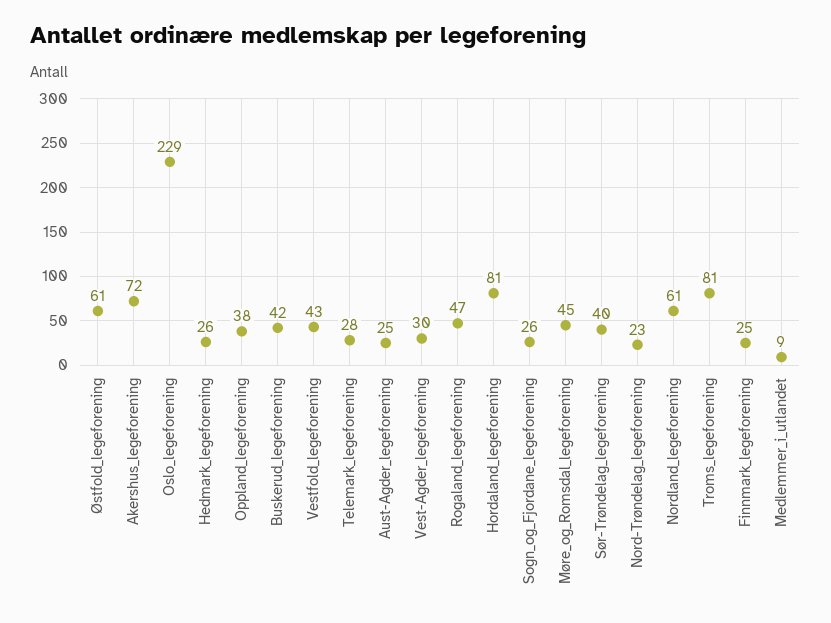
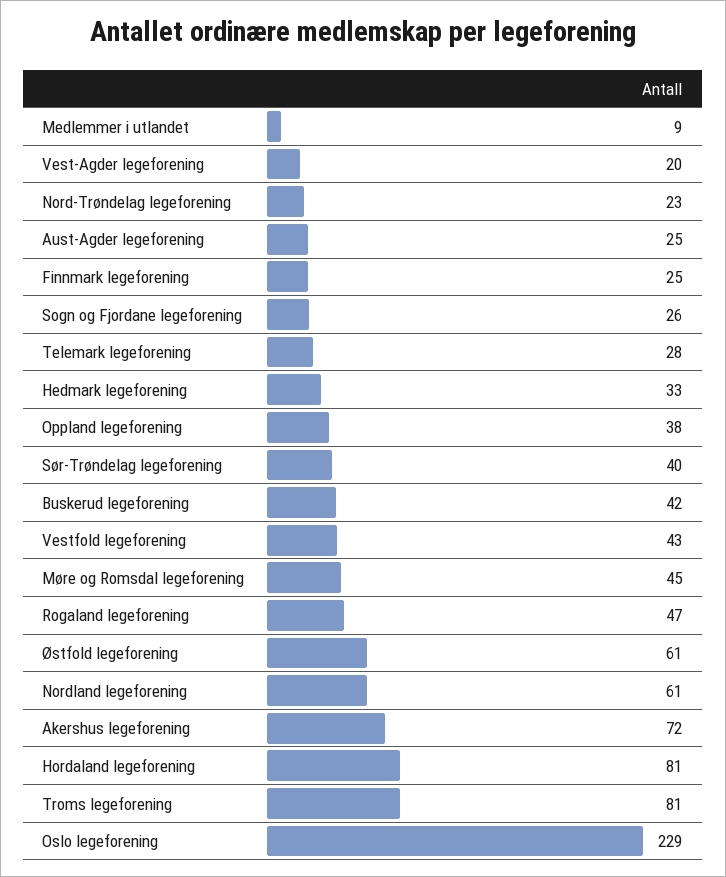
  {
    "Østfold_legeforening": 61,
    "Akershus_legeforening": 72,
    "Oslo_legeforening": 229,
-   "Hedmark_legeforening": 26,
+   "Hedmark_legeforening": 33,
    "Oppland_legeforening": 38,
    "Buskerud_legeforening": 42,
    "Vestfold_legeforening": 43,
    "Telemark_legeforening": 28,
    "Aust-Agder_legeforening": 25,
-   "Vest-Agder_legeforening": 30,
+   "Vest-Agder_legeforening": 20,
    "Rogaland_legeforening": 47,
    "Hordaland_legeforening": 81,
    "Sogn_og_Fjordane_legeforening": 26,
    "Møre_og_Romsdal_legeforening": 45,
    "Sør-Trøndelag_legeforening": 40,
    "Nord-Trøndelag_legeforening": 23,
    "Nordland_legeforening": 61,
    "Troms_legeforening": 81,
    "Finnmark_legeforening": 25,
    "Medlemmer_i_utlandet": 9
  }

